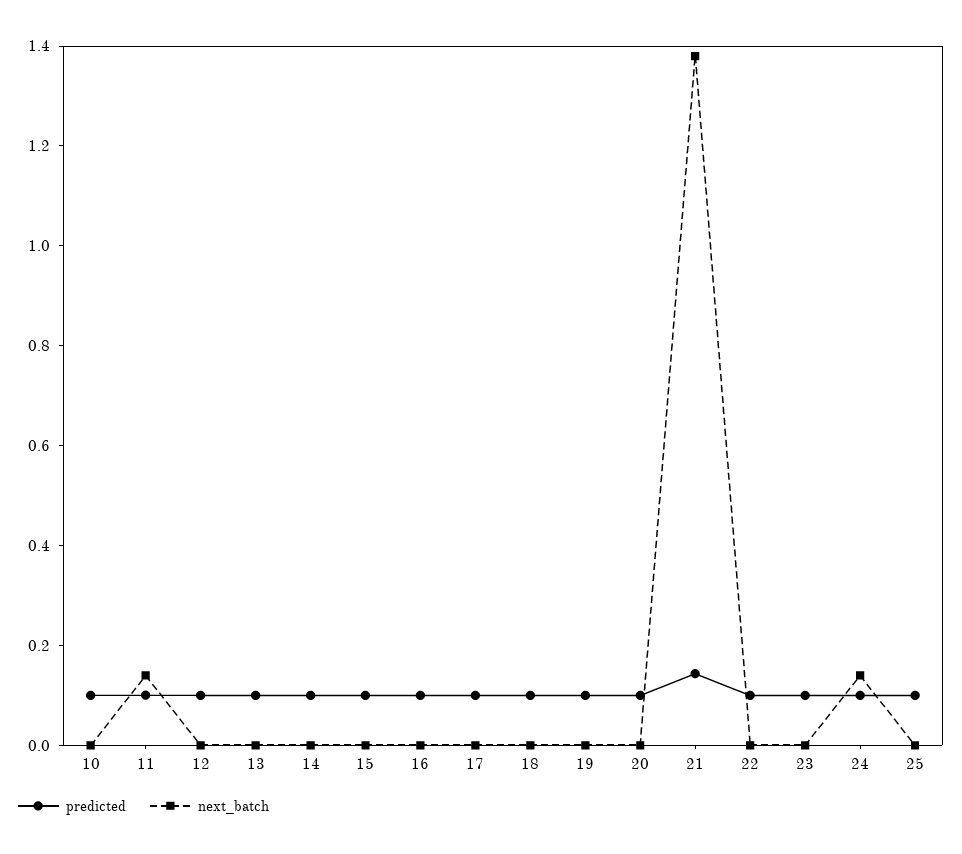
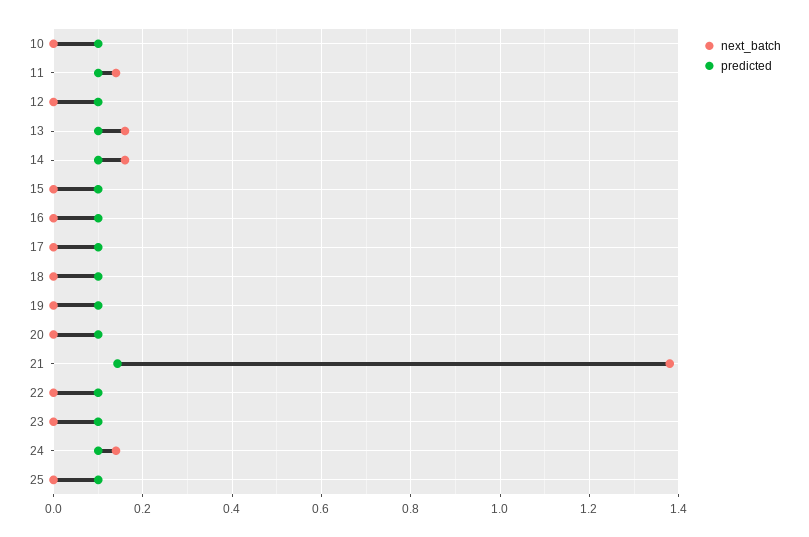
  {
    "predicted": {
      "10": 0.1,
      "11": 0.1,
      "12": 0.1,
      "13": 0.1,
      "14": 0.1,
      "15": 0.1,
      "16": 0.1,
      "17": 0.1,
      "18": 0.1,
      "19": 0.1,
      "20": 0.1,
      "21": 0.14,
      "22": 0.1,
      "23": 0.1,
      "24": 0.1,
      "25": 0.1
    },
    "next_batch": {
      "10": 0,
      "11": 0.14,
      "12": 0,
-     "13": 0,
+     "13": 0.16,
-     "14": 0,
+     "14": 0.16,
      "15": 0,
      "16": 0,
      "17": 0,
      "18": 0,
      "19": 0,
      "20": 0,
      "21": 1.38,
      "22": 0,
      "23": 0,
      "24": 0.14,
      "25": 0
    }
  }

